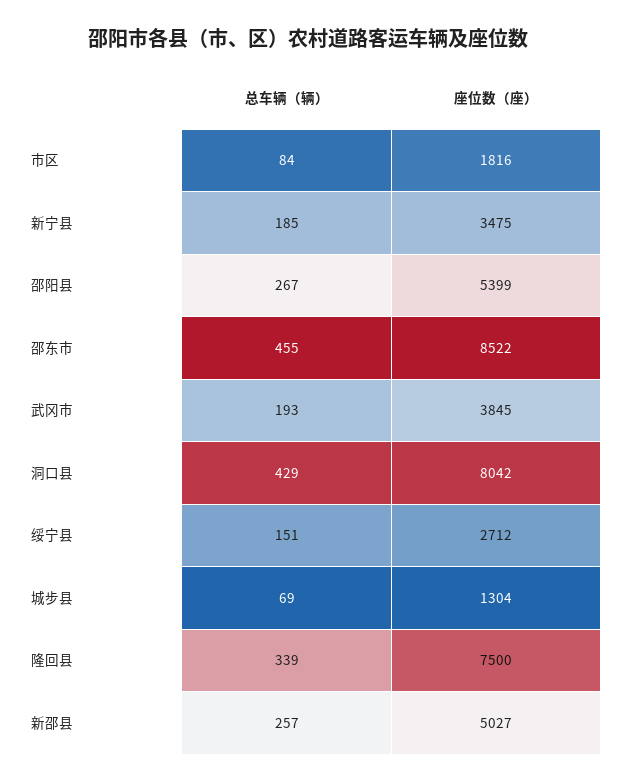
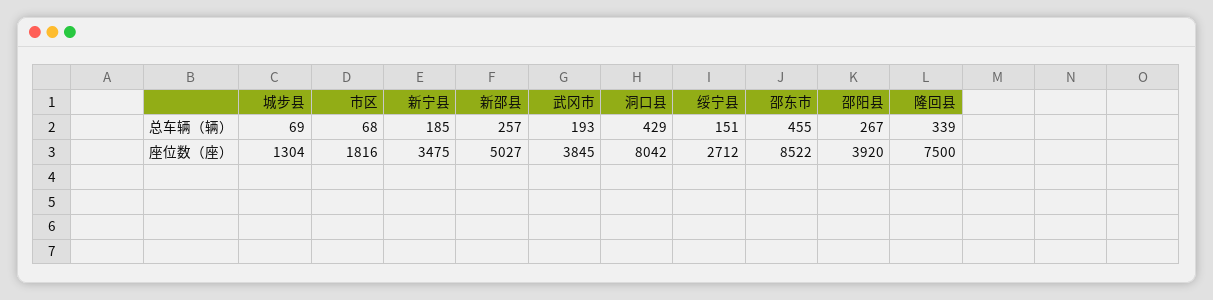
  {
    "总车辆（辆）": {
-     "市区": 84,
+     "市区": 68,
      "新宁县": 185,
      "邵阳县": 267,
      "邵东市": 455,
      "武冈市": 193,
      "洞口县": 429,
      "绥宁县": 151,
      "城步县": 69,
      "隆回县": 339,
      "新邵县": 257
    },
    "座位数（座）": {
      "市区": 1816,
      "新宁县": 3475,
-     "邵阳县": 5399,
+     "邵阳县": 3920,
      "邵东市": 8522,
      "武冈市": 3845,
      "洞口县": 8042,
      "绥宁县": 2712,
      "城步县": 1304,
      "隆回县": 7500,
      "新邵县": 5027
    }
  }

